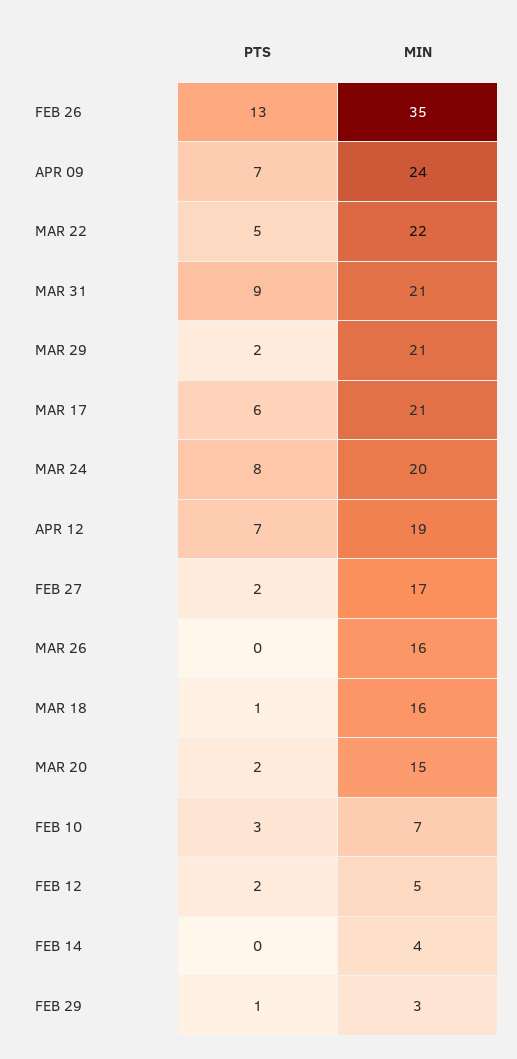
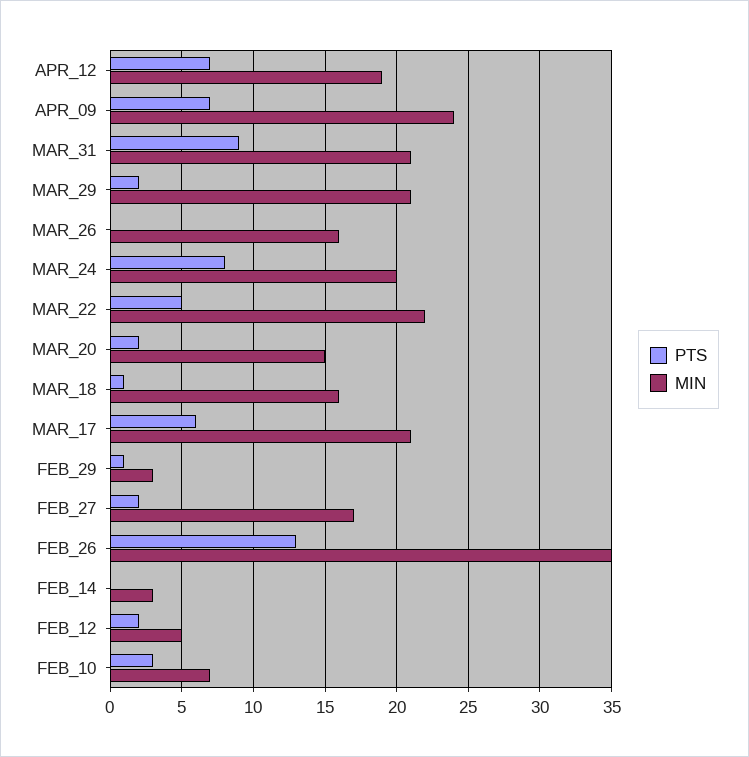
  {
    "PTS": {
      "FEB 26": 13,
      "APR 09": 7,
      "MAR 22": 5,
      "MAR 31": 9,
      "MAR 29": 2,
      "MAR 17": 6,
      "MAR 24": 8,
      "APR 12": 7,
      "FEB 27": 2,
      "MAR 26": 0,
      "MAR 18": 1,
      "MAR 20": 2,
      "FEB 10": 3,
      "FEB 12": 2,
      "FEB 14": 0,
      "FEB 29": 1
    },
    "MIN": {
      "FEB 26": 35,
      "APR 09": 24,
      "MAR 22": 22,
      "MAR 31": 21,
      "MAR 29": 21,
      "MAR 17": 21,
      "MAR 24": 20,
      "APR 12": 19,
      "FEB 27": 17,
      "MAR 26": 16,
      "MAR 18": 16,
      "MAR 20": 15,
      "FEB 10": 7,
      "FEB 12": 5,
-     "FEB 14": 4,
+     "FEB 14": 3,
      "FEB 29": 3
    }
  }

